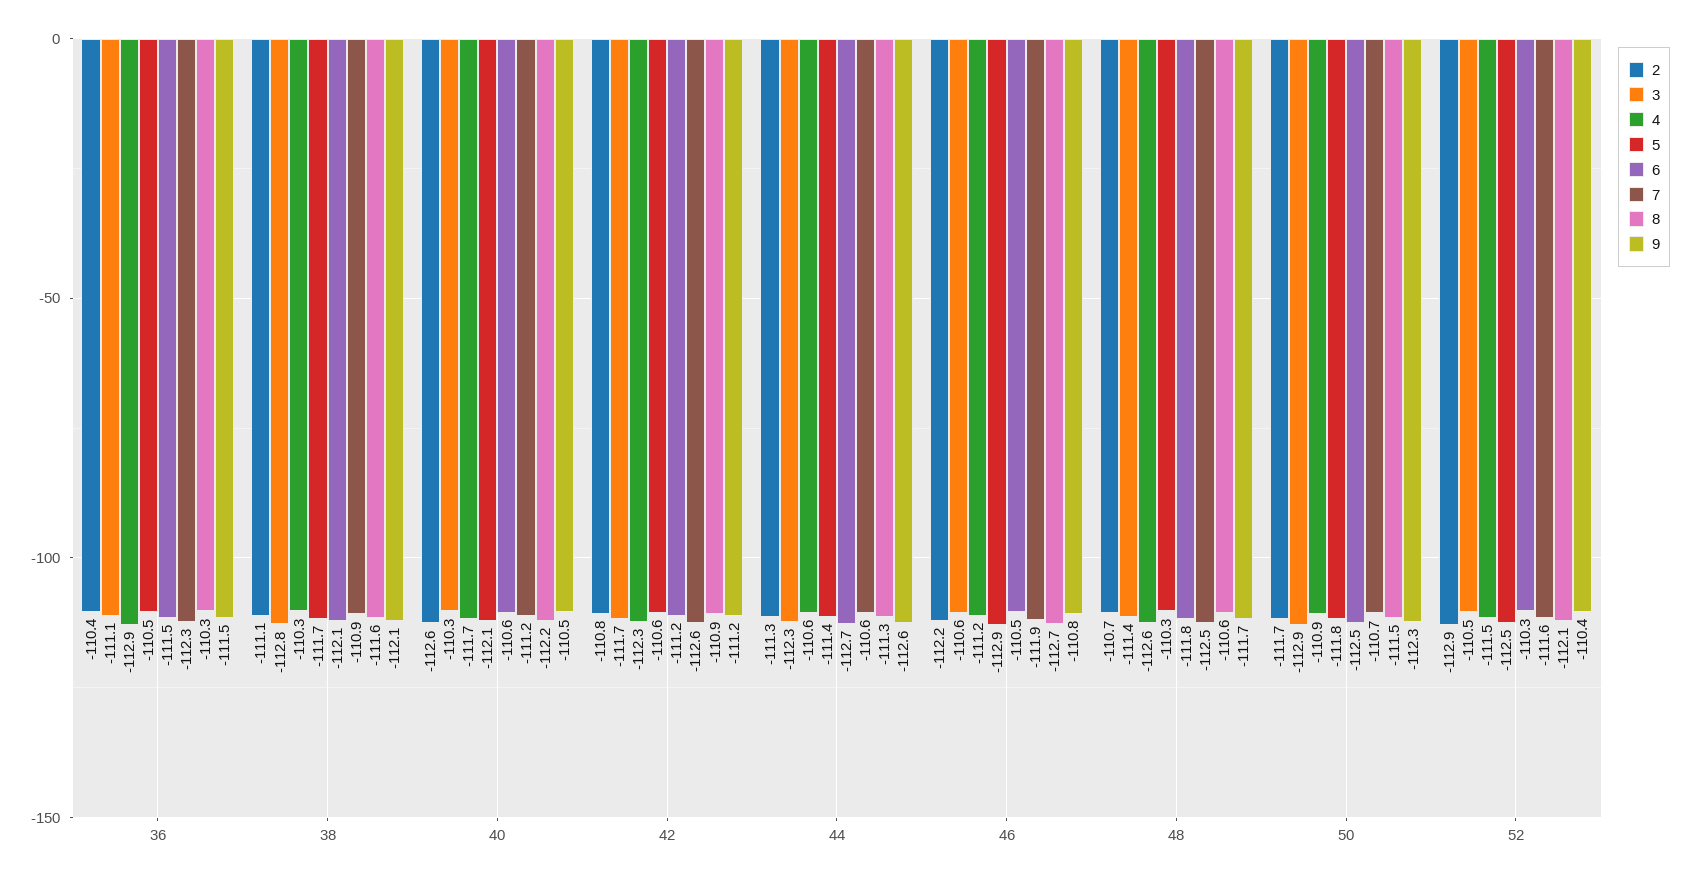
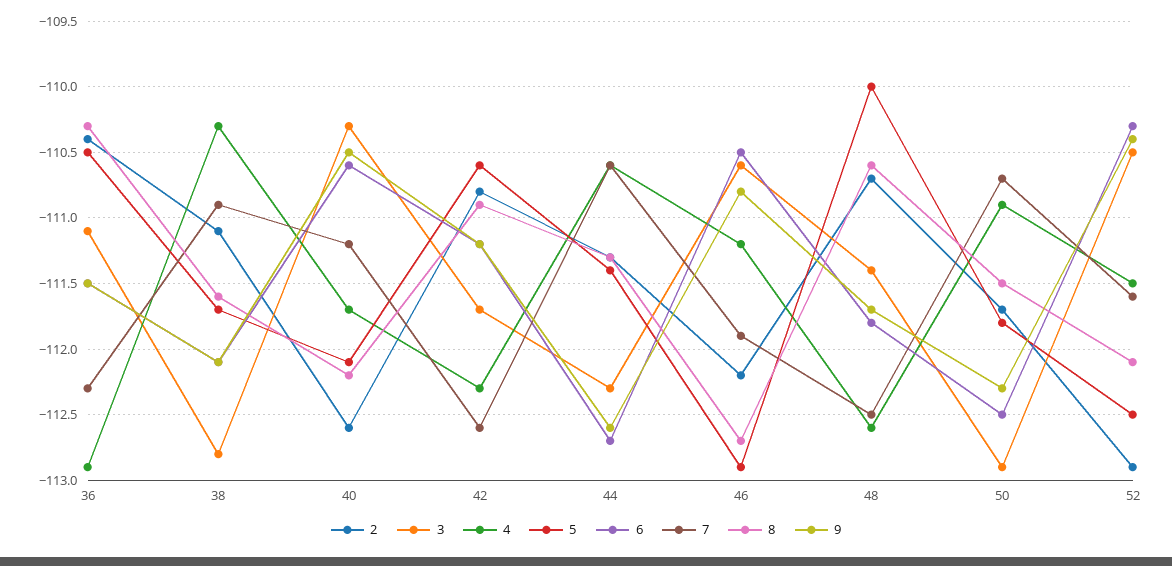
  {
    "2": {
      "36": -110.4,
      "38": -111.1,
      "40": -112.6,
      "42": -110.8,
      "44": -111.3,
      "46": -112.2,
      "48": -110.7,
      "50": -111.7,
      "52": -112.9
    },
    "3": {
      "36": -111.1,
      "38": -112.8,
      "40": -110.3,
      "42": -111.7,
      "44": -112.3,
      "46": -110.6,
      "48": -111.4,
      "50": -112.9,
      "52": -110.5
    },
    "4": {
      "36": -112.9,
      "38": -110.3,
      "40": -111.7,
      "42": -112.3,
      "44": -110.6,
      "46": -111.2,
      "48": -112.6,
      "50": -110.9,
      "52": -111.5
    },
    "5": {
      "36": -110.5,
      "38": -111.7,
      "40": -112.1,
      "42": -110.6,
      "44": -111.4,
      "46": -112.9,
-     "48": -110.3,
+     "48": -110,
      "50": -111.8,
      "52": -112.5
    },
    "6": {
      "36": -111.5,
      "38": -112.1,
      "40": -110.6,
      "42": -111.2,
      "44": -112.7,
      "46": -110.5,
      "48": -111.8,
      "50": -112.5,
      "52": -110.3
    },
    "7": {
      "36": -112.3,
      "38": -110.9,
      "40": -111.2,
      "42": -112.6,
      "44": -110.6,
      "46": -111.9,
      "48": -112.5,
      "50": -110.7,
      "52": -111.6
    },
    "8": {
      "36": -110.3,
      "38": -111.6,
      "40": -112.2,
      "42": -110.9,
      "44": -111.3,
      "46": -112.7,
      "48": -110.6,
      "50": -111.5,
      "52": -112.1
    },
    "9": {
      "36": -111.5,
      "38": -112.1,
      "40": -110.5,
      "42": -111.2,
      "44": -112.6,
      "46": -110.8,
      "48": -111.7,
      "50": -112.3,
      "52": -110.4
    }
  }

